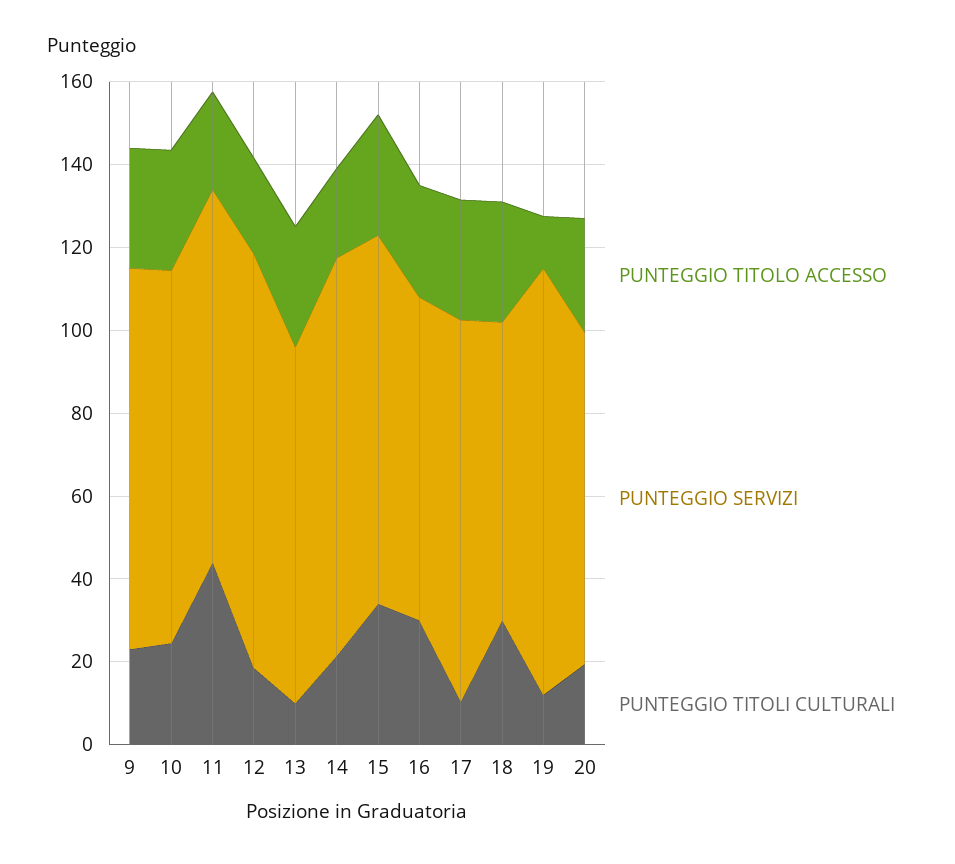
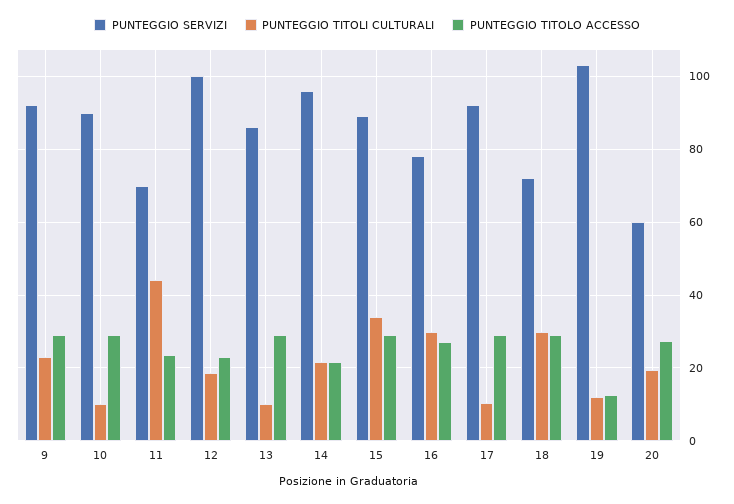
  {
    "PUNTEGGIO TITOLO ACCESSO": {
      "9": 30,
      "10": 30,
      "11": 24,
      "12": 24,
      "13": 30,
      "14": 22,
      "15": 30,
      "16": 28,
      "17": 30,
      "18": 30,
      "19": 12,
      "20": 28
    },
    "PUNTEGGIO SERVIZI": {
      "9": 92,
      "10": 90,
-     "11": 90,
+     "11": 70,
      "12": 100,
      "13": 86,
      "14": 96,
      "15": 90,
      "16": 78,
      "17": 92,
      "18": 72,
      "19": 104,
-     "20": 80
+     "20": 60
    },
    "PUNTEGGIO TITOLI CULTURALI": {
      "9": 24,
-     "10": 25,
+     "10": 10,
      "11": 44,
      "12": 18,
      "13": 10,
      "14": 22,
      "15": 34,
      "16": 30,
      "17": 10,
      "18": 30,
      "19": 12,
      "20": 20
    }
  }

